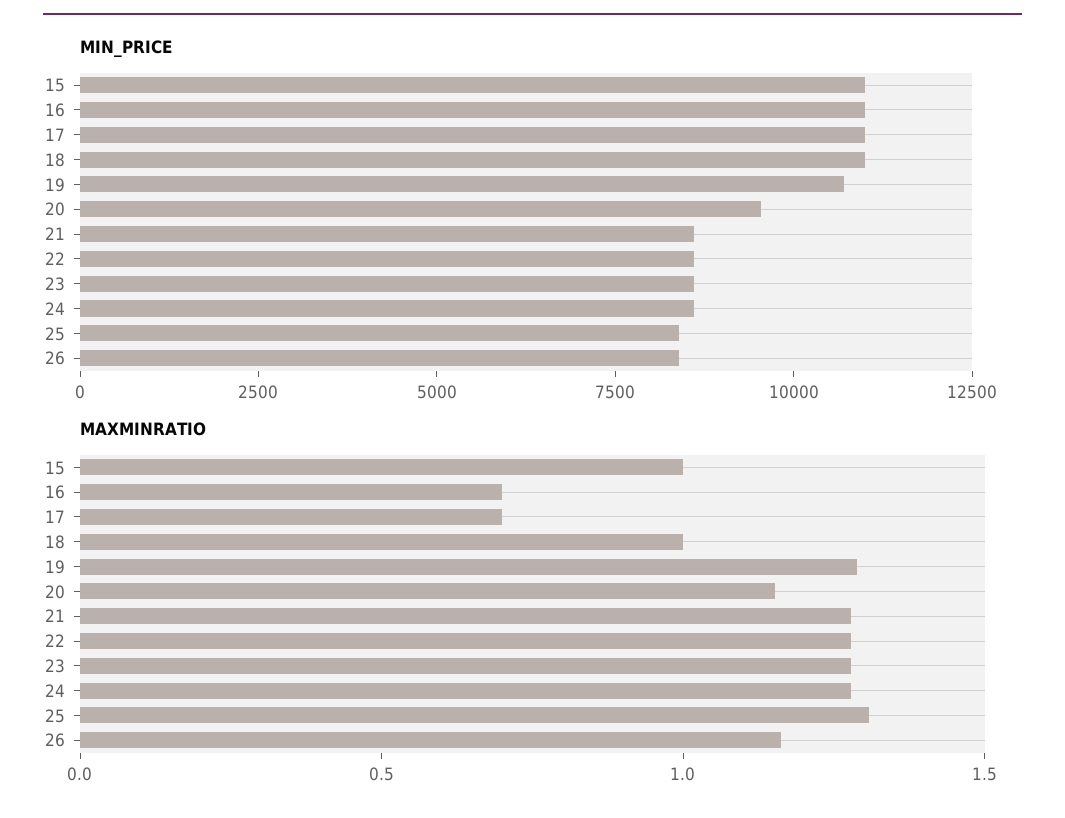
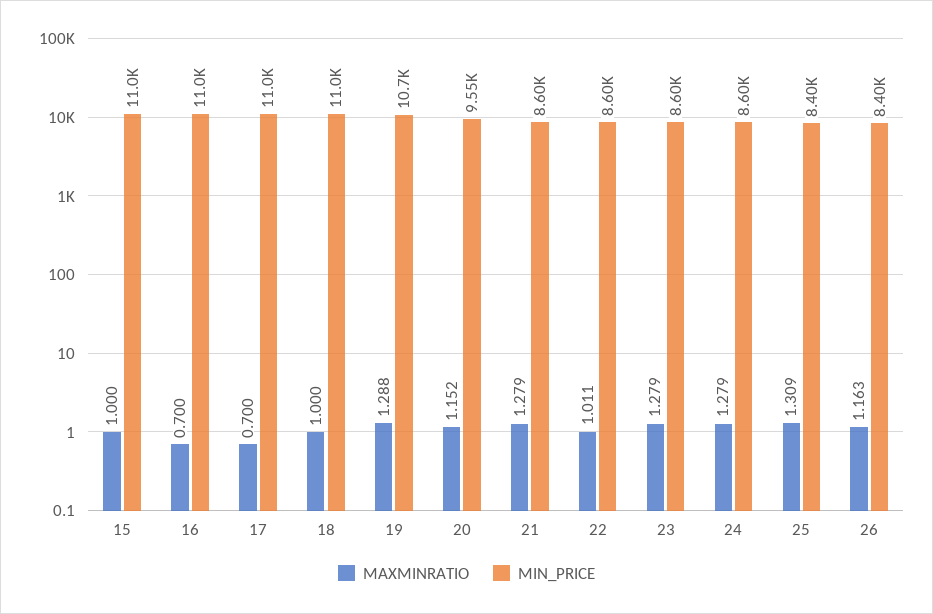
  {
    "MIN_PRICE": {
      "15": 11000,
      "16": 11000,
      "17": 11000,
      "18": 11000,
      "19": 10700,
      "20": 9550,
      "21": 8600,
      "22": 8600,
      "23": 8600,
      "24": 8600,
      "25": 8400,
      "26": 8400
    },
    "MAXMINRATIO": {
      "15": 1,
      "16": 0.7,
      "17": 0.7,
      "18": 1,
      "19": 1.288,
      "20": 1.152,
      "21": 1.279,
-     "22": 1.3,
+     "22": 1.011,
      "23": 1.279,
      "24": 1.279,
      "25": 1.309,
      "26": 1.163
    }
  }

